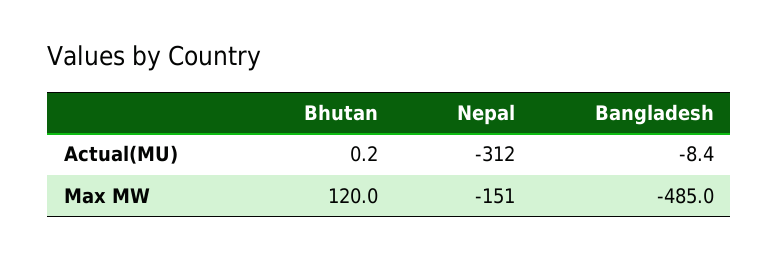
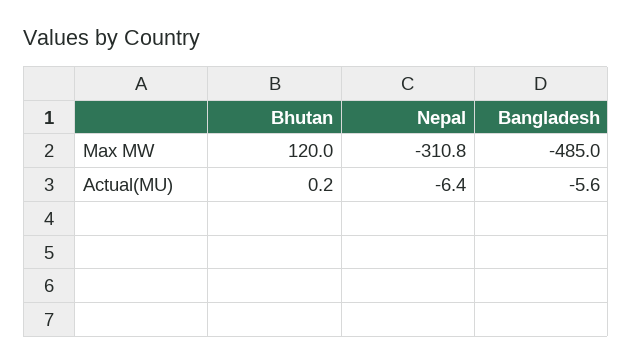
  {
    "Bhutan": {
      "Actual(MU)": 0.2,
      "Max MW": 120
    },
    "Nepal": {
-     "Actual(MU)": -312,
+     "Actual(MU)": -6.4,
-     "Max MW": -151
+     "Max MW": -310.8
    },
    "Bangladesh": {
-     "Actual(MU)": -8.4,
+     "Actual(MU)": -5.6,
      "Max MW": -485
    }
  }

